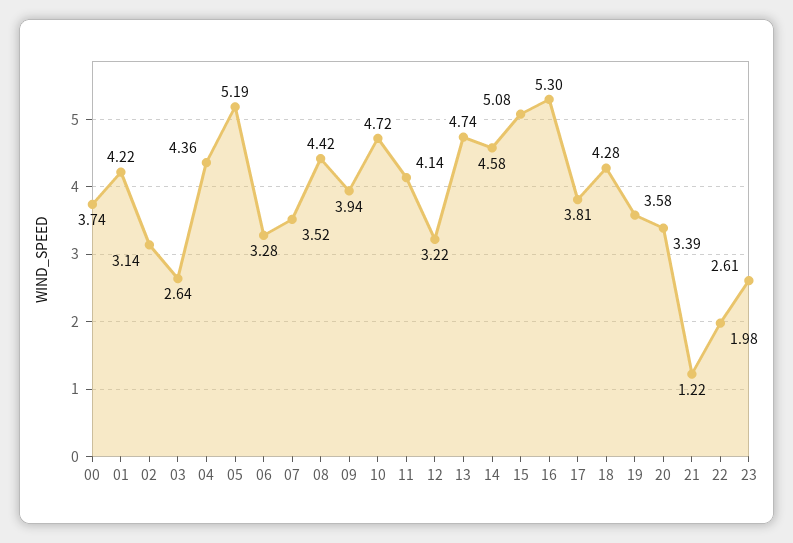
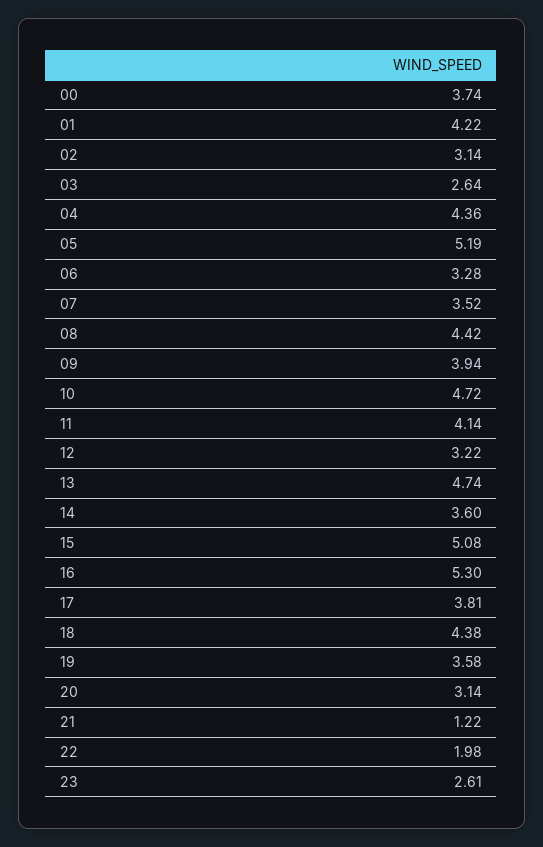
  {
    "00": 3.74,
    "01": 4.22,
    "02": 3.14,
    "03": 2.64,
    "04": 4.36,
    "05": 5.19,
    "06": 3.28,
    "07": 3.52,
    "08": 4.42,
    "09": 3.94,
    "10": 4.72,
    "11": 4.14,
    "12": 3.22,
    "13": 4.74,
-   "14": 4.58,
+   "14": 3.6,
    "15": 5.08,
    "16": 5.3,
    "17": 3.81,
-   "18": 4.28,
+   "18": 4.38,
    "19": 3.58,
-   "20": 3.39,
+   "20": 3.14,
    "21": 1.22,
    "22": 1.98,
    "23": 2.61
  }

